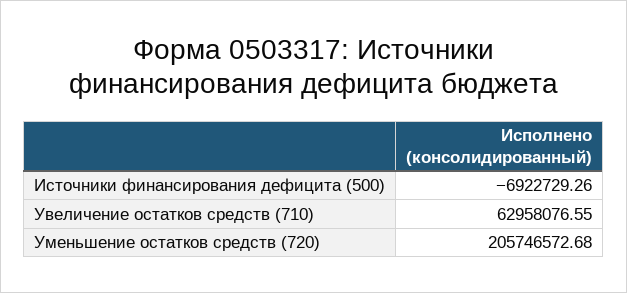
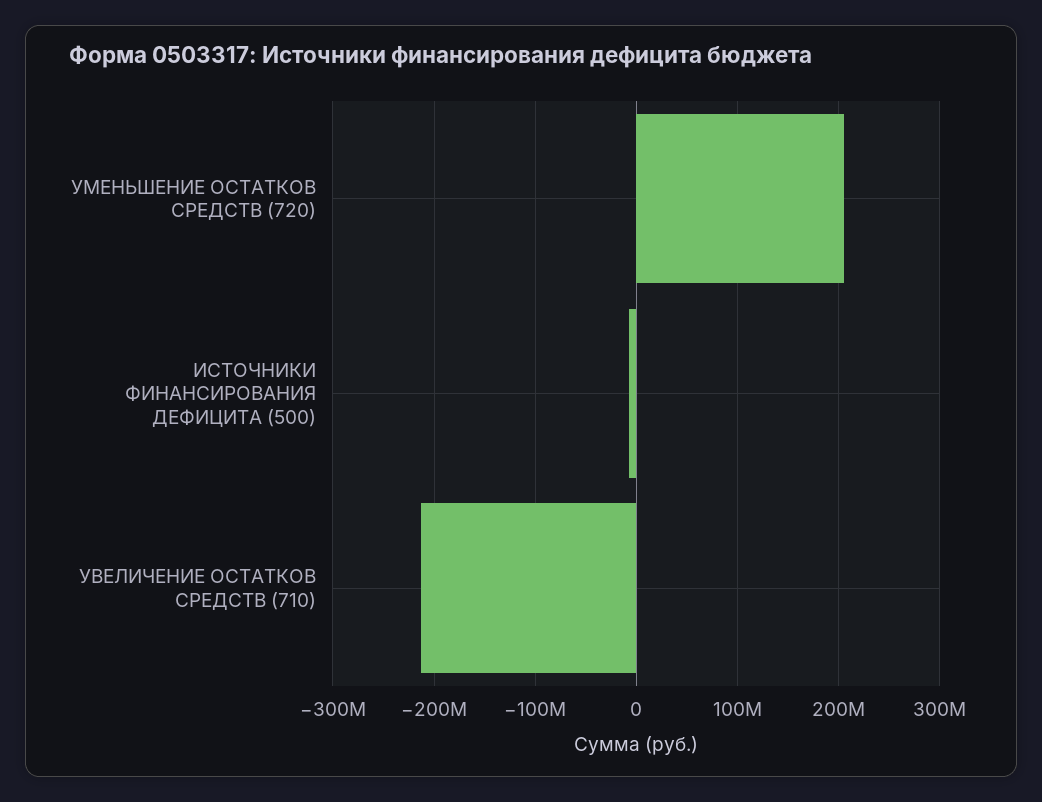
  {
    "Источники финансирования дефицита (500)": -6922729.26,
-   "Увеличение остатков средств (710)": 62958076.55,
+   "Увеличение остатков средств (710)": -210000000,
    "Уменьшение остатков средств (720)": 205746572.68
  }

